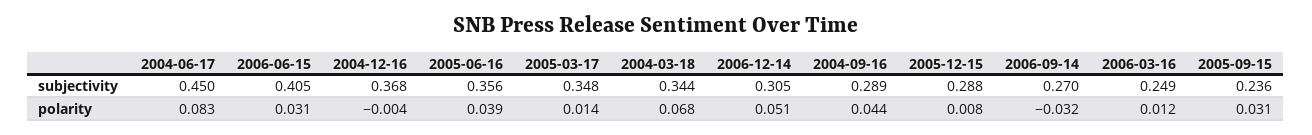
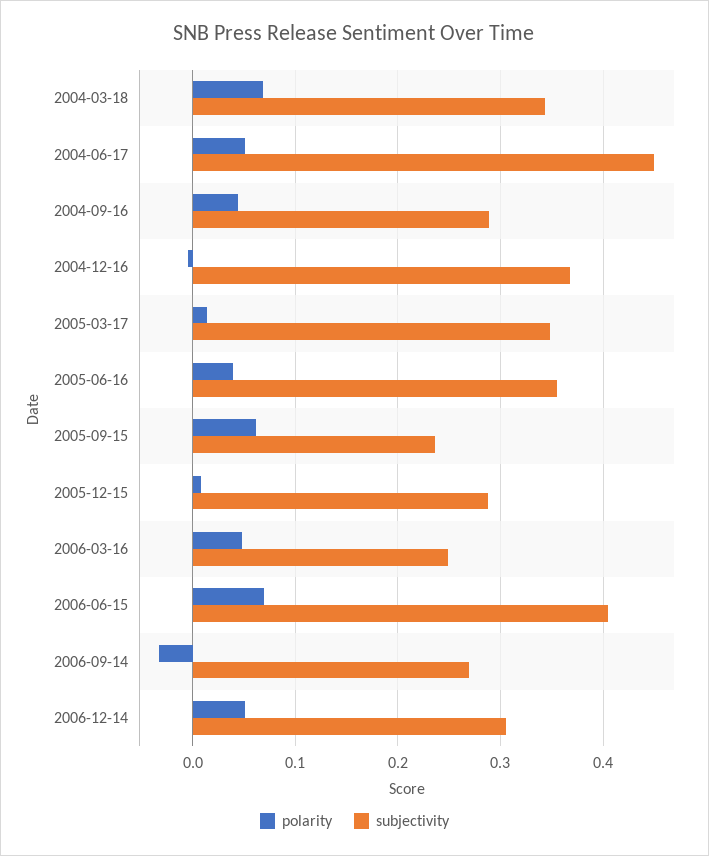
  {
    "subjectivity": {
      "2004-06-17": 0.45,
      "2006-06-15": 0.405,
      "2004-12-16": 0.368,
      "2005-06-16": 0.356,
      "2005-03-17": 0.348,
      "2004-03-18": 0.344,
      "2006-12-14": 0.305,
      "2004-09-16": 0.289,
      "2005-12-15": 0.288,
      "2006-09-14": 0.27,
      "2006-03-16": 0.249,
      "2005-09-15": 0.236
    },
    "polarity": {
-     "2004-06-17": 0.083,
+     "2004-06-17": 0.05,
-     "2006-06-15": 0.031,
+     "2006-06-15": 0.07,
      "2004-12-16": -0.004,
      "2005-06-16": 0.039,
      "2005-03-17": 0.014,
      "2004-03-18": 0.068,
      "2006-12-14": 0.051,
      "2004-09-16": 0.044,
      "2005-12-15": 0.008,
      "2006-09-14": -0.032,
-     "2006-03-16": 0.012,
+     "2006-03-16": 0.05,
-     "2005-09-15": 0.031
+     "2005-09-15": 0.06
    }
  }

